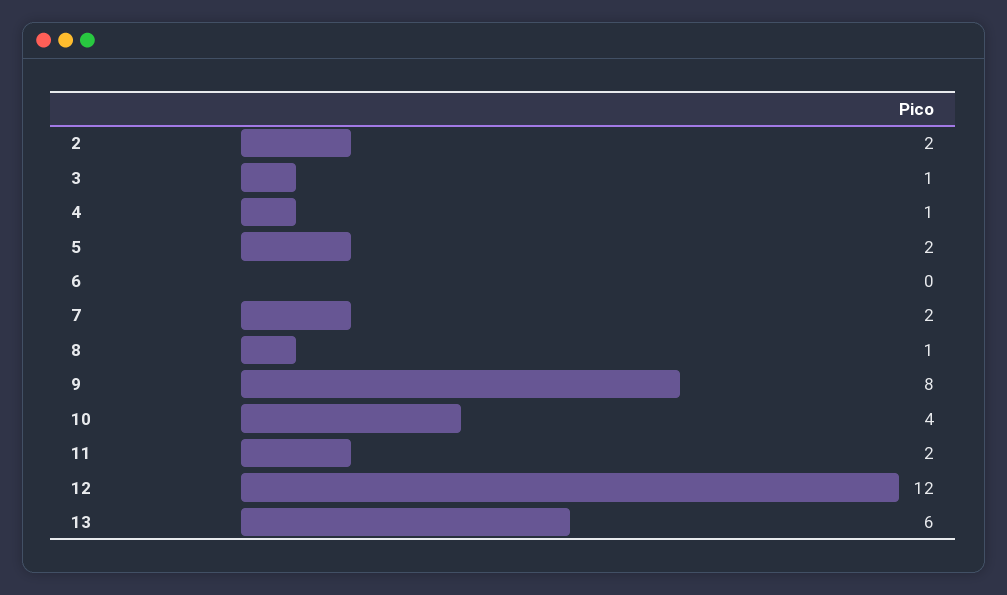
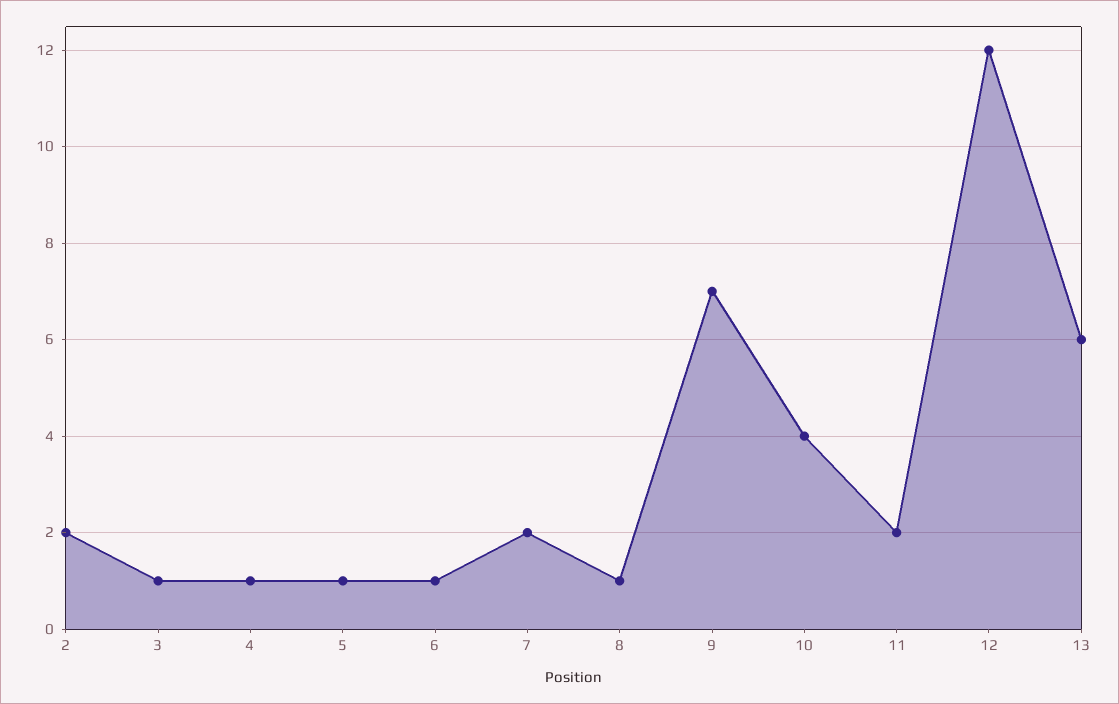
  {
    "2": 2,
    "3": 1,
    "4": 1,
-   "5": 2,
+   "5": 1,
-   "6": 0,
+   "6": 1,
    "7": 2,
    "8": 1,
-   "9": 8,
+   "9": 7,
    "10": 4,
    "11": 2,
    "12": 12,
    "13": 6
  }

